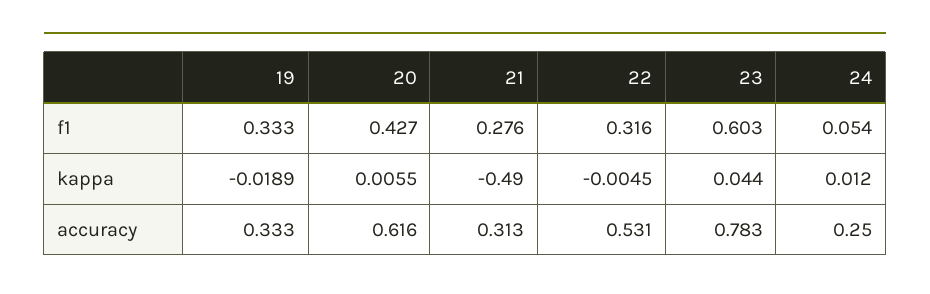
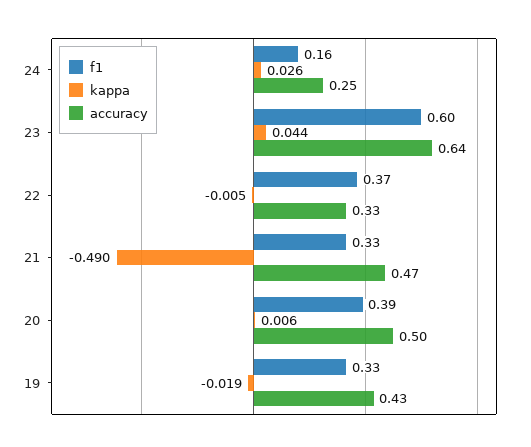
  {
    "f1": {
      "19": 0.333,
-     "20": 0.427,
+     "20": 0.39,
-     "21": 0.276,
+     "21": 0.33,
-     "22": 0.316,
+     "22": 0.37,
      "23": 0.603,
-     "24": 0.054
+     "24": 0.16
    },
    "kappa": {
      "19": -0.0189,
      "20": 0.0055,
      "21": -0.49,
      "22": -0.0045,
      "23": 0.044,
-     "24": 0.012
+     "24": 0.026
    },
    "accuracy": {
-     "19": 0.333,
+     "19": 0.43,
-     "20": 0.616,
+     "20": 0.5,
-     "21": 0.313,
+     "21": 0.47,
-     "22": 0.531,
+     "22": 0.33,
-     "23": 0.783,
+     "23": 0.64,
      "24": 0.25
    }
  }

